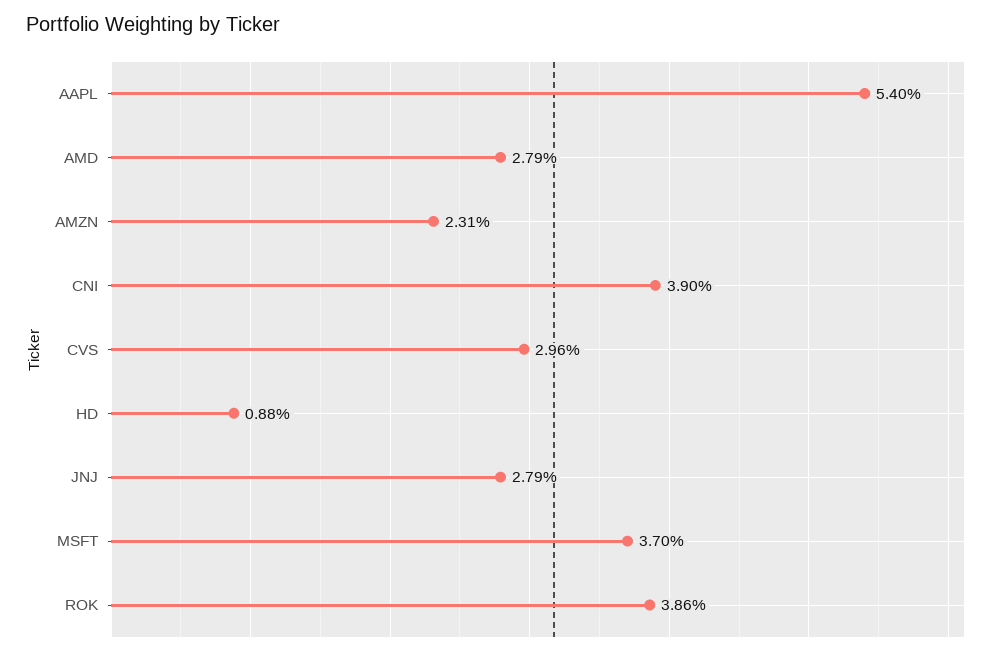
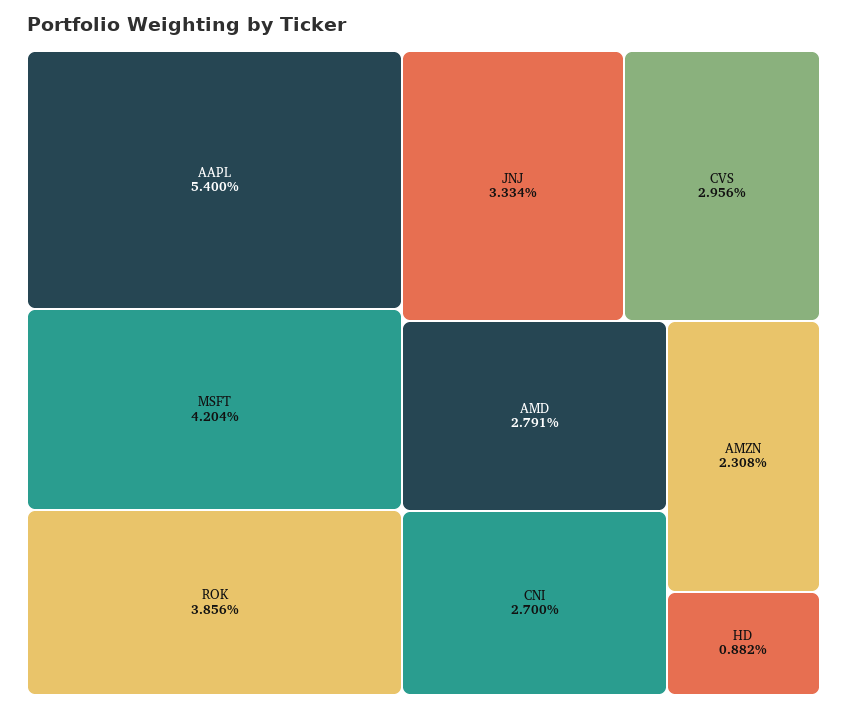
  {
    "AAPL": 5.4,
    "AMD": 2.791,
    "AMZN": 2.308,
-   "CNI": 3.9,
+   "CNI": 2.7,
    "CVS": 2.956,
    "HD": 0.882,
-   "JNJ": 2.79,
+   "JNJ": 3.334,
-   "MSFT": 3.7,
+   "MSFT": 4.204,
    "ROK": 3.856
  }

